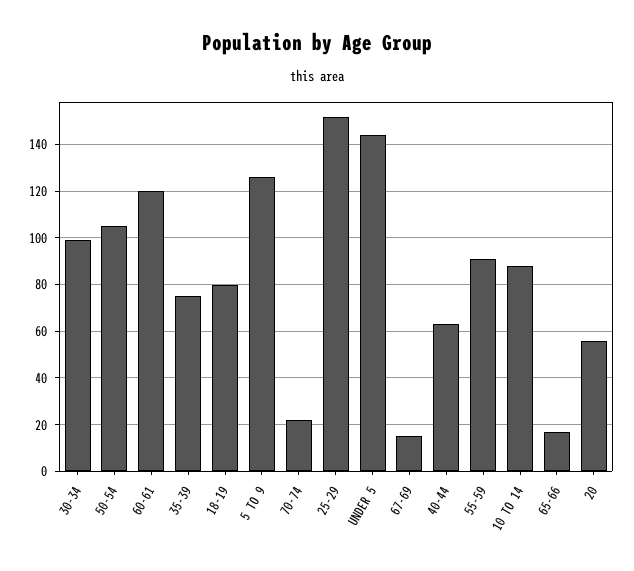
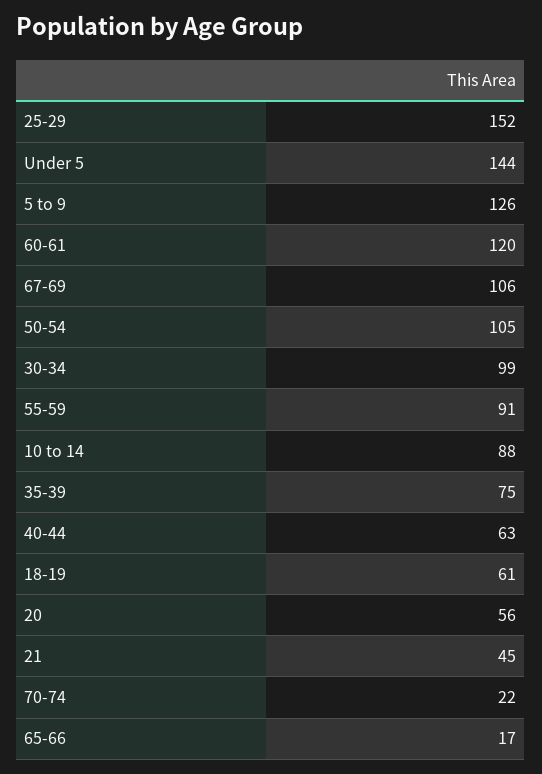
  {
    "30-34": 99,
    "50-54": 105,
    "60-61": 120,
    "35-39": 75,
-   "18-19": 80,
+   "18-19": 61,
    "5 TO 9": 126,
    "70-74": 22,
    "25-29": 152,
    "UNDER 5": 144,
-   "67-69": 15,
+   "67-69": 106,
    "40-44": 63,
    "55-59": 91,
    "10 TO 14": 88,
    "65-66": 17,
-   "20": 56
+   "20": 56,
+   "21": 45
  }

